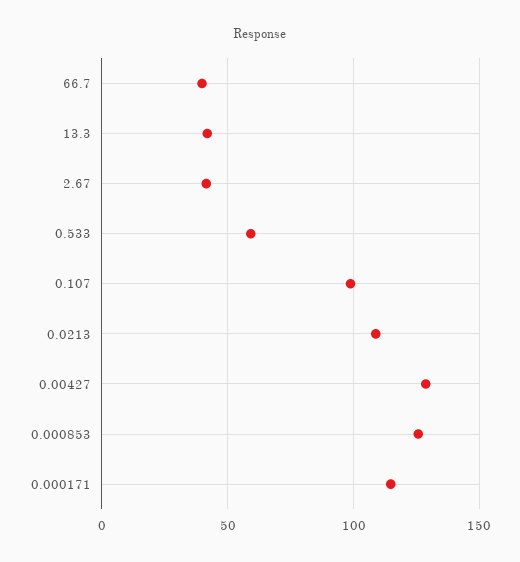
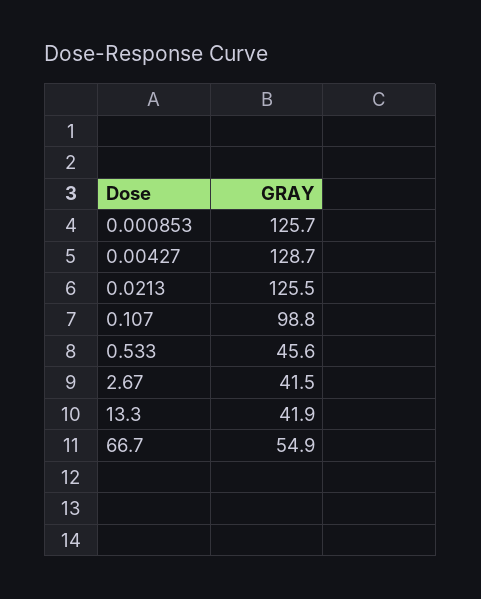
  {
-   "66.7": 40,
+   "66.7": 54.9,
    "13.3": 41.9,
    "2.67": 41.5,
-   "0.533": 60,
+   "0.533": 45.6,
    "0.107": 98.8,
-   "0.0213": 110,
+   "0.0213": 125.5,
    "0.00427": 128.7,
-   "0.000853": 125.7,
+   "0.000853": 125.7
-   "0.000171": 115
  }

